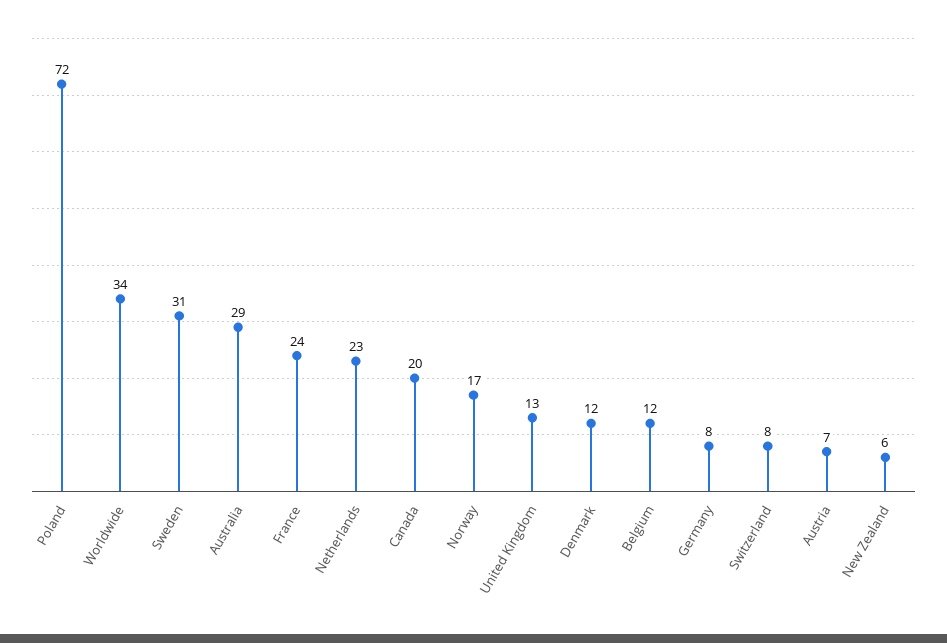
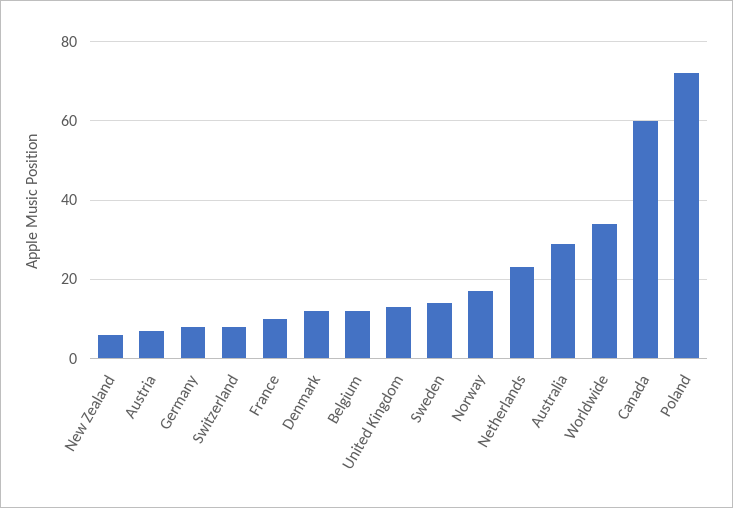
  {
    "Poland": 72,
    "Worldwide": 34,
-   "Sweden": 31,
+   "Sweden": 15,
    "Australia": 29,
-   "France": 24,
+   "France": 10,
    "Netherlands": 23,
-   "Canada": 20,
+   "Canada": 60,
    "Norway": 17,
    "United Kingdom": 13,
    "Denmark": 12,
    "Belgium": 12,
    "Germany": 8,
    "Switzerland": 8,
    "Austria": 7,
    "New Zealand": 6
  }

